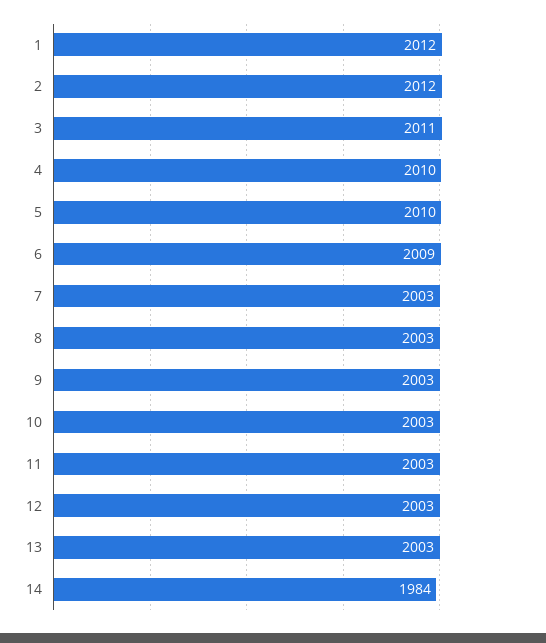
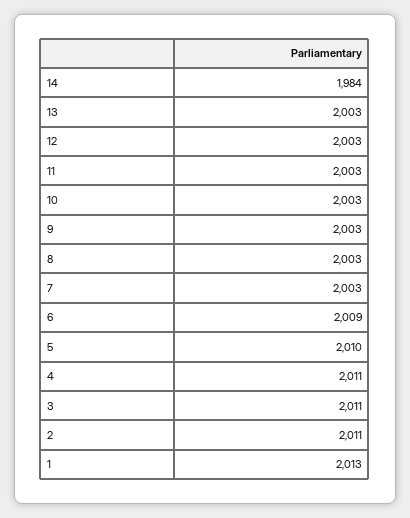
  {
-   "1": 2012,
+   "1": 2013,
-   "2": 2012,
+   "2": 2011,
    "3": 2011,
-   "4": 2010,
+   "4": 2011,
    "5": 2010,
    "6": 2009,
    "7": 2003,
    "8": 2003,
    "9": 2003,
    "10": 2003,
    "11": 2003,
    "12": 2003,
    "13": 2003,
    "14": 1984
  }

